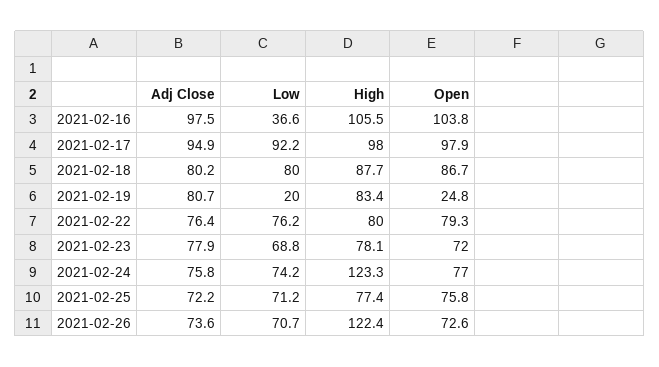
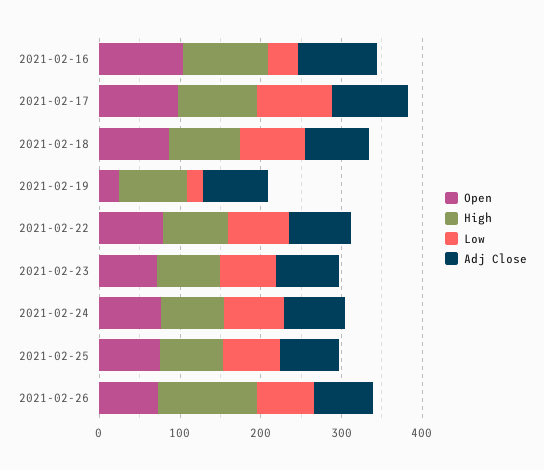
  {
    "Adj Close": {
      "2021-02-16": 97.5,
      "2021-02-17": 94.9,
      "2021-02-18": 80.2,
      "2021-02-19": 80.7,
      "2021-02-22": 76.4,
      "2021-02-23": 77.9,
      "2021-02-24": 75.8,
      "2021-02-25": 72.2,
      "2021-02-26": 73.6
    },
    "Low": {
      "2021-02-16": 36.6,
      "2021-02-17": 92.2,
      "2021-02-18": 80,
      "2021-02-19": 20,
      "2021-02-22": 76.2,
      "2021-02-23": 68.8,
      "2021-02-24": 74.2,
      "2021-02-25": 71.2,
      "2021-02-26": 70.7
    },
    "High": {
      "2021-02-16": 105.5,
      "2021-02-17": 98,
      "2021-02-18": 87.7,
      "2021-02-19": 83.4,
      "2021-02-22": 80,
      "2021-02-23": 78.1,
-     "2021-02-24": 123.3,
+     "2021-02-24": 80,
      "2021-02-25": 77.4,
      "2021-02-26": 122.4
    },
    "Open": {
      "2021-02-16": 103.8,
      "2021-02-17": 97.9,
      "2021-02-18": 86.7,
      "2021-02-19": 24.8,
      "2021-02-22": 79.3,
      "2021-02-23": 72,
      "2021-02-24": 77,
      "2021-02-25": 75.8,
      "2021-02-26": 72.6
    }
  }

